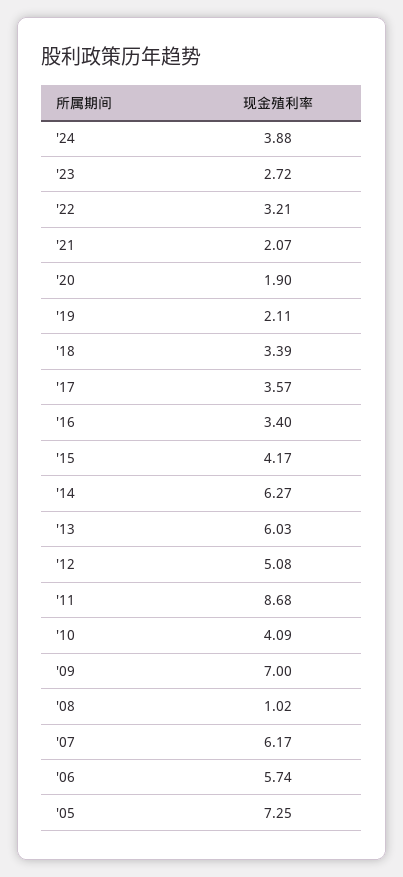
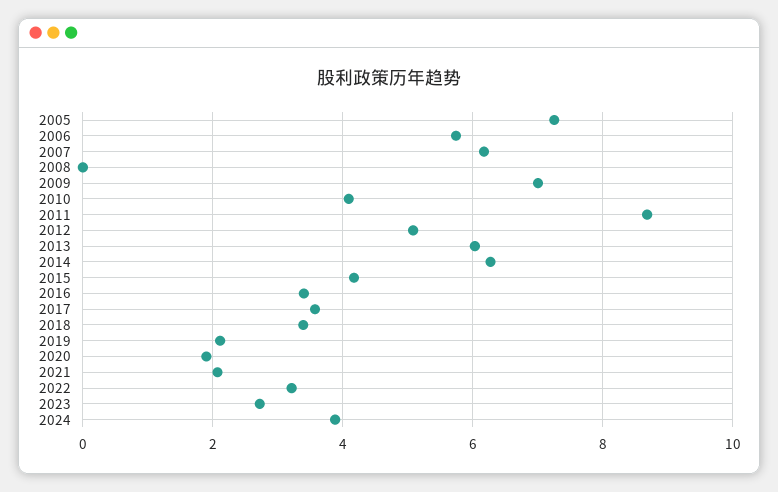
  {
    "'24": 3.88,
    "'23": 2.72,
    "'22": 3.21,
    "'21": 2.07,
    "'20": 1.9,
    "'19": 2.11,
    "'18": 3.39,
    "'17": 3.57,
    "'16": 3.4,
    "'15": 4.17,
    "'14": 6.27,
    "'13": 6.03,
    "'12": 5.08,
    "'11": 8.68,
    "'10": 4.09,
    "'09": 7,
-   "'08": 1.02,
+   "'08": 0,
    "'07": 6.17,
    "'06": 5.74,
    "'05": 7.25
  }

